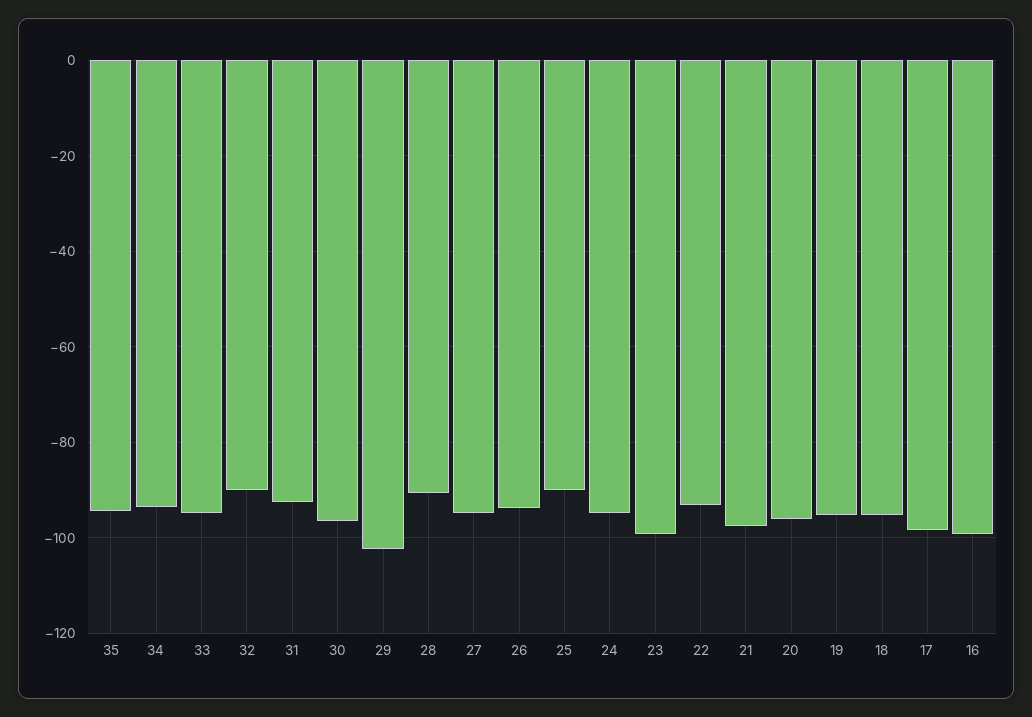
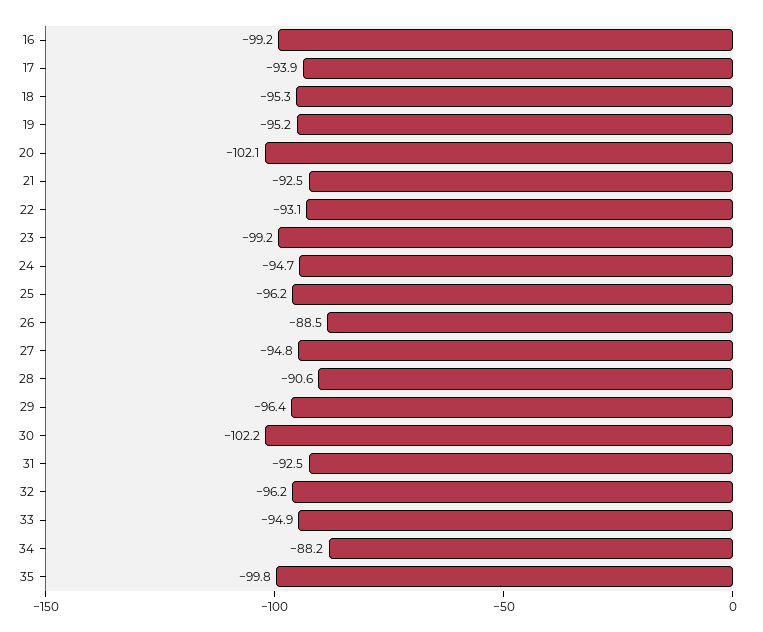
  {
-   "35": -94,
+   "35": -99.8,
-   "34": -94,
+   "34": -88.2,
    "33": -94.9,
-   "32": -90,
+   "32": -96.2,
    "31": -92.5,
-   "30": -96,
+   "30": -102.2,
-   "29": -102,
+   "29": -96.4,
    "28": -90.6,
    "27": -94.8,
-   "26": -94,
+   "26": -88.5,
-   "25": -90,
+   "25": -96.2,
    "24": -94.7,
    "23": -99.2,
    "22": -93.1,
-   "21": -98,
+   "21": -92.5,
-   "20": -96,
+   "20": -102.1,
    "19": -95.2,
    "18": -95.3,
-   "17": -98,
+   "17": -93.9,
    "16": -99.2
  }

